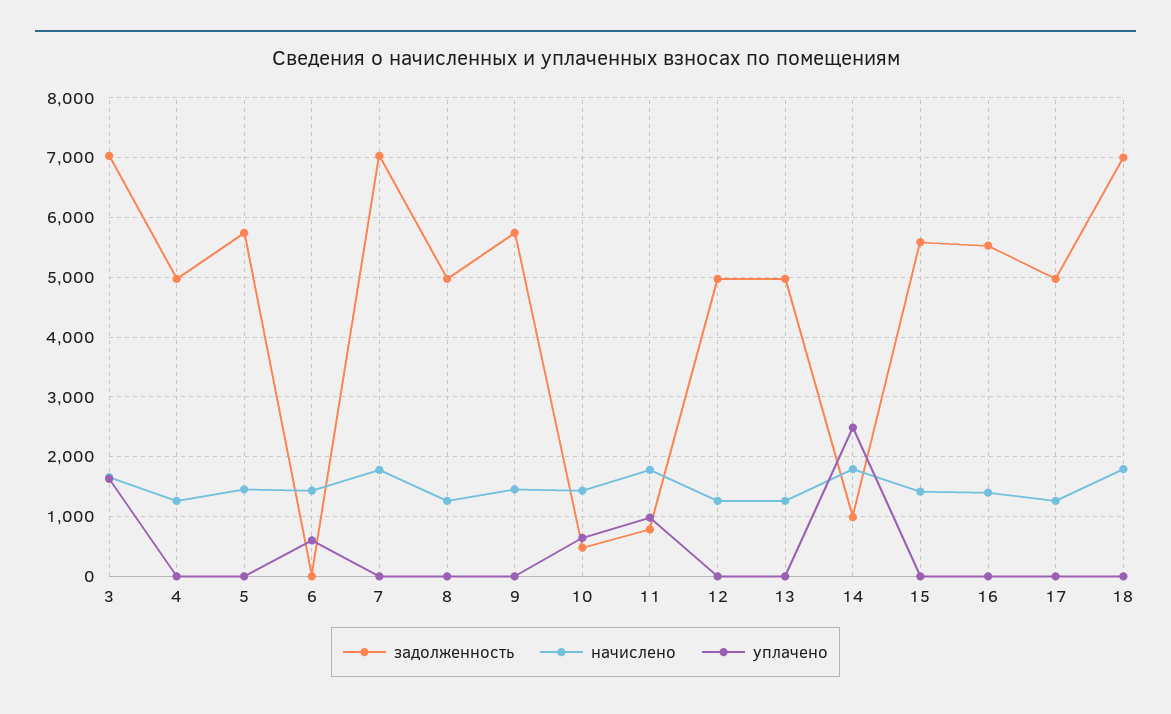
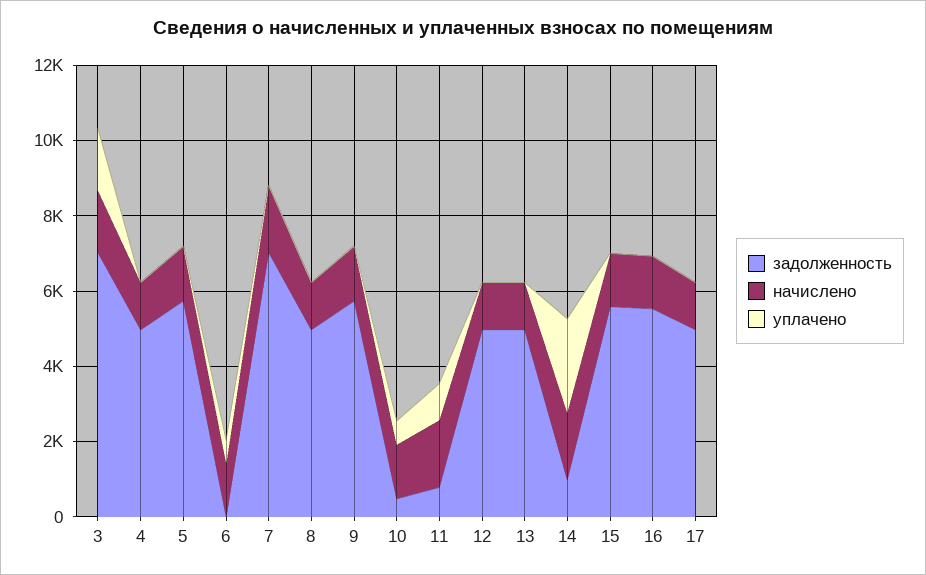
  {
    "задолженность": {
      "3": 7000,
      "4": 5000,
      "5": 5800,
      "6": 0,
      "7": 7000,
      "8": 5000,
      "9": 5800,
      "10": 400,
      "11": 800,
      "12": 5000,
      "13": 5000,
      "14": 1000,
      "15": 5600,
      "16": 5600,
-     "17": 5000,
+     "17": 5000
-     "18": 7000
    },
    "начислено": {
      "3": 1600,
      "4": 1200,
      "5": 1400,
      "6": 1400,
      "7": 1800,
      "8": 1200,
      "9": 1400,
      "10": 1400,
      "11": 1800,
      "12": 1200,
      "13": 1200,
      "14": 1800,
      "15": 1400,
      "16": 1400,
-     "17": 1200,
+     "17": 1200
-     "18": 1800
    },
    "уплачено": {
      "3": 1600,
      "4": 0,
      "5": 0,
      "6": 600,
      "7": 0,
      "8": 0,
      "9": 0,
      "10": 600,
      "11": 1000,
      "12": 0,
      "13": 0,
      "14": 2400,
      "15": 0,
      "16": 0,
-     "17": 0,
+     "17": 0
-     "18": 0
    }
  }

